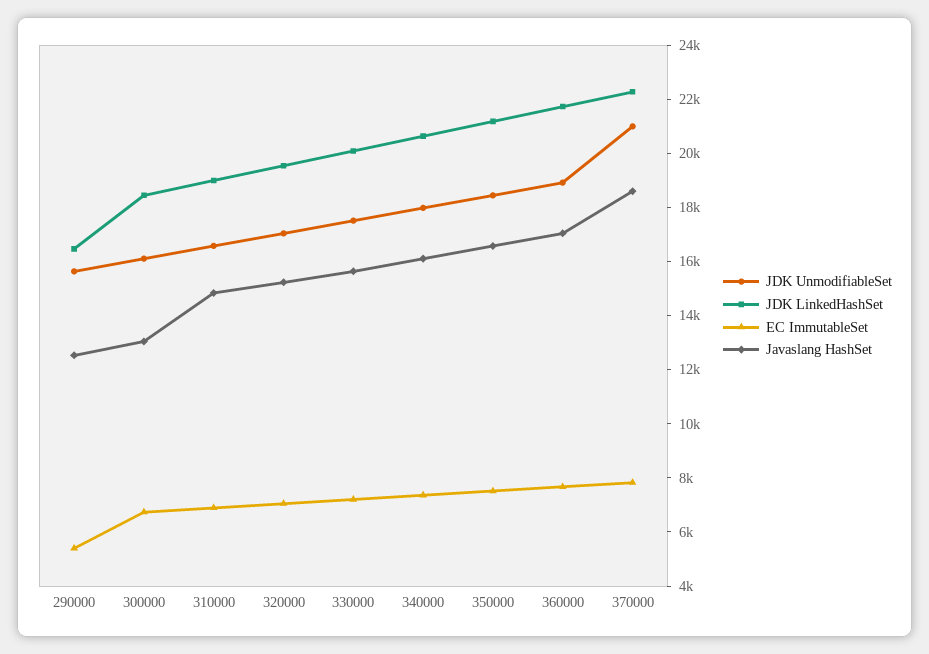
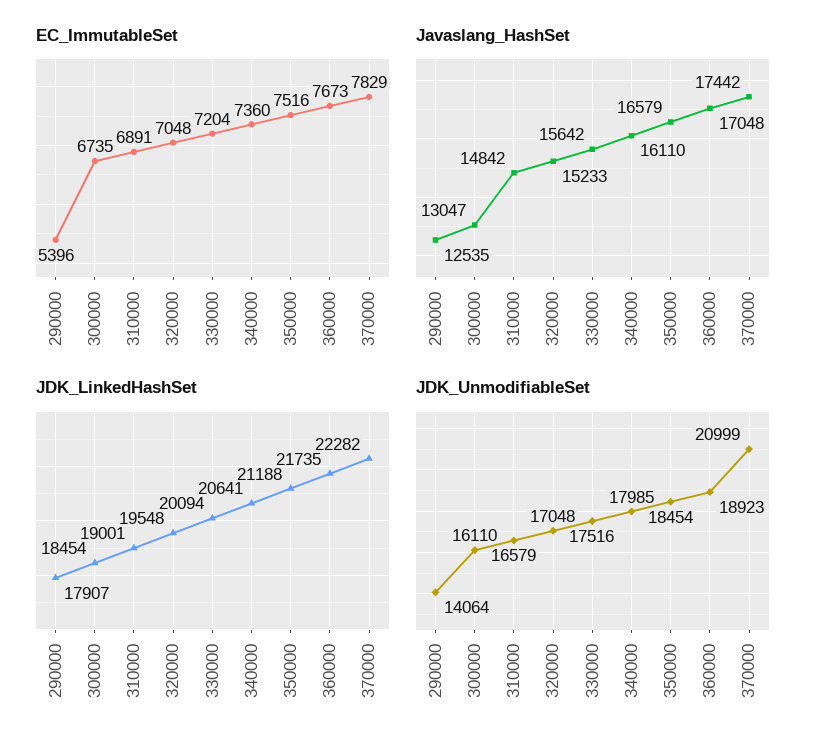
  {
    "JDK UnmodifiableSet": {
-     "290000": 15500,
+     "290000": 14064,
      "300000": 16110,
      "310000": 16579,
      "320000": 17048,
      "330000": 17516,
      "340000": 17985,
      "350000": 18454,
      "360000": 18923,
      "370000": 20999
    },
    "JDK LinkedHashSet": {
-     "290000": 16500,
+     "290000": 17907,
      "300000": 18454,
      "310000": 19001,
      "320000": 19548,
      "330000": 20094,
      "340000": 20641,
      "350000": 21188,
      "360000": 21735,
      "370000": 22282
    },
    "EC ImmutableSet": {
      "290000": 5396,
      "300000": 6735,
      "310000": 6891,
      "320000": 7048,
      "330000": 7204,
      "340000": 7360,
      "350000": 7516,
      "360000": 7673,
      "370000": 7829
    },
    "Javaslang HashSet": {
      "290000": 12535,
      "300000": 13047,
      "310000": 14842,
      "320000": 15233,
      "330000": 15642,
      "340000": 16110,
      "350000": 16579,
      "360000": 17048,
-     "370000": 18500
+     "370000": 17442
    }
  }

